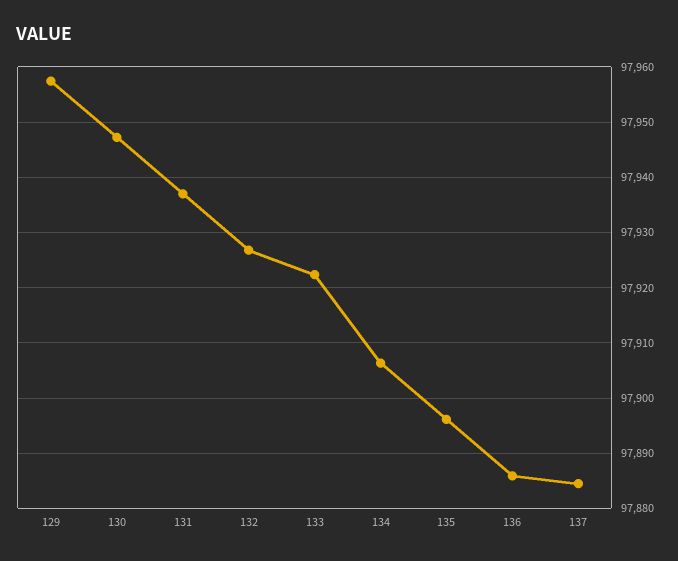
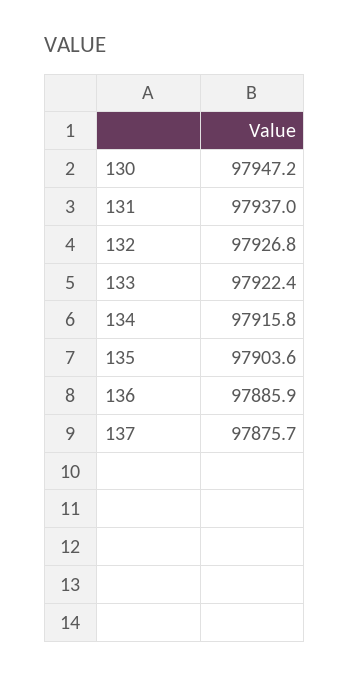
  {
-   "129": 97958,
    "130": 97947.2,
    "131": 97937,
    "132": 97926.8,
    "133": 97922.4,
-   "134": 97906,
+   "134": 97915.8,
-   "135": 97896,
+   "135": 97903.6,
    "136": 97885.9,
-   "137": 97884
+   "137": 97875.7
  }

